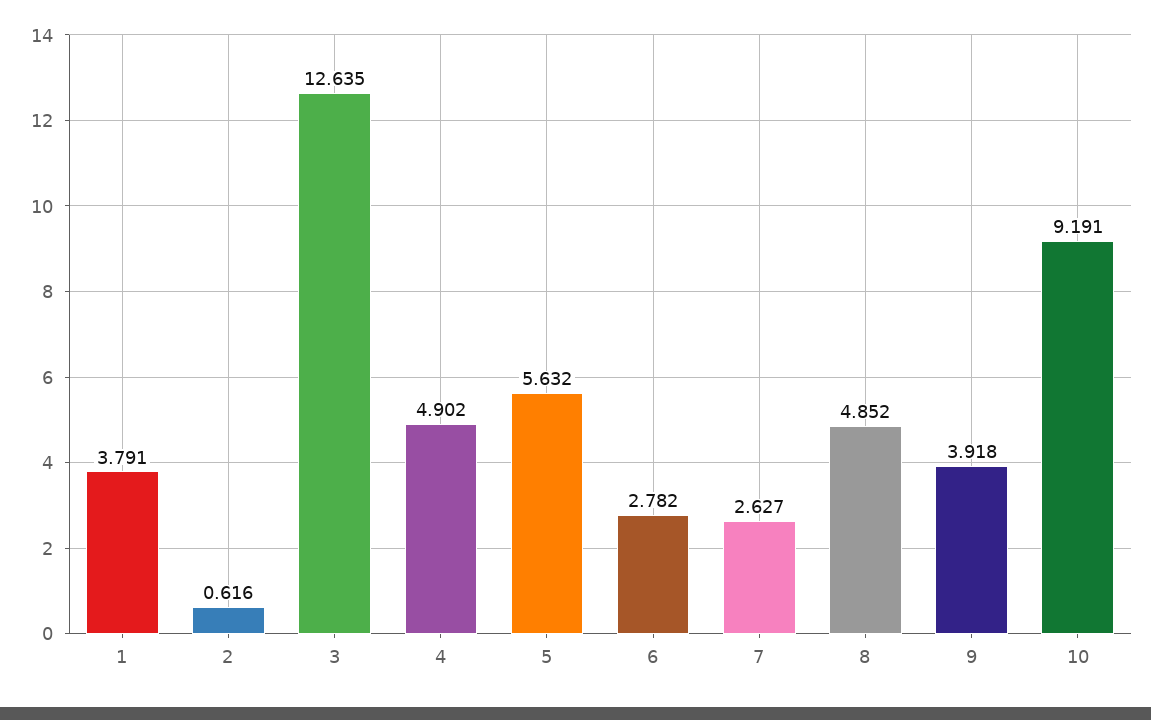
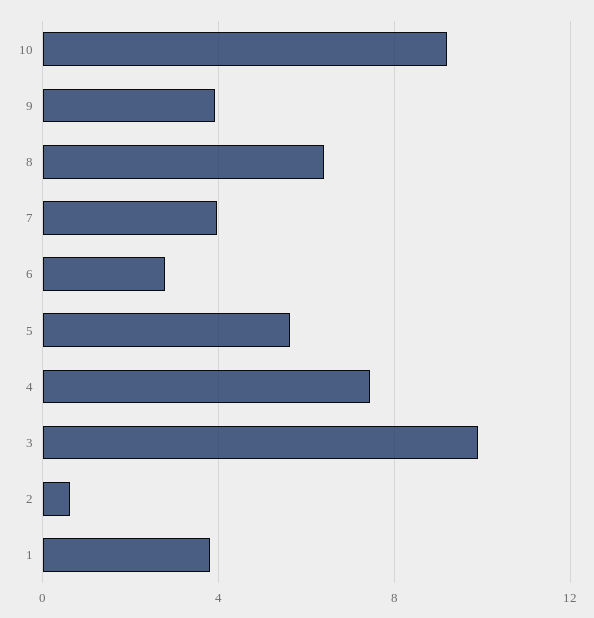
  {
    "1": 3.791,
    "2": 0.616,
-   "3": 12.635,
+   "3": 10,
-   "4": 4.902,
+   "4": 7.5,
    "5": 5.632,
    "6": 2.782,
-   "7": 2.627,
+   "7": 4,
-   "8": 4.852,
+   "8": 6.5,
    "9": 3.918,
    "10": 9.191
  }

